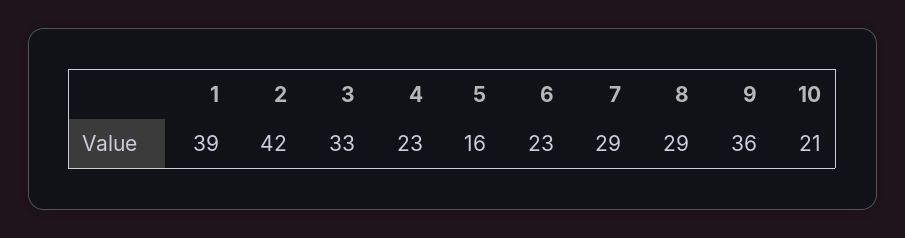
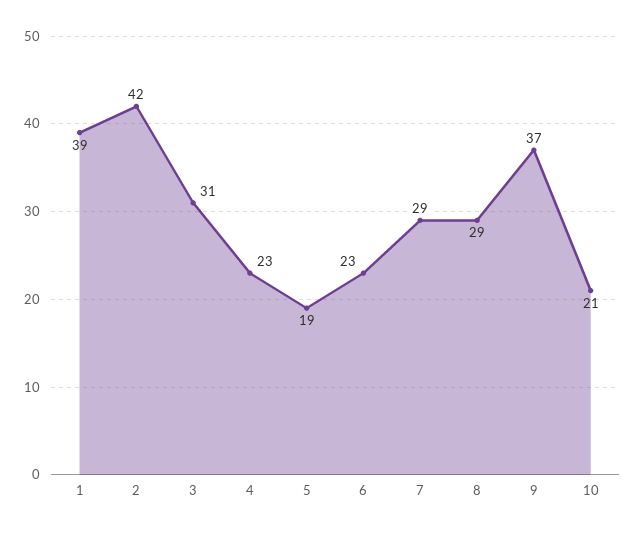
  {
    "1": 39,
    "2": 42,
-   "3": 33,
+   "3": 31,
    "4": 23,
-   "5": 16,
+   "5": 19,
    "6": 23,
    "7": 29,
    "8": 29,
-   "9": 36,
+   "9": 37,
    "10": 21
  }

